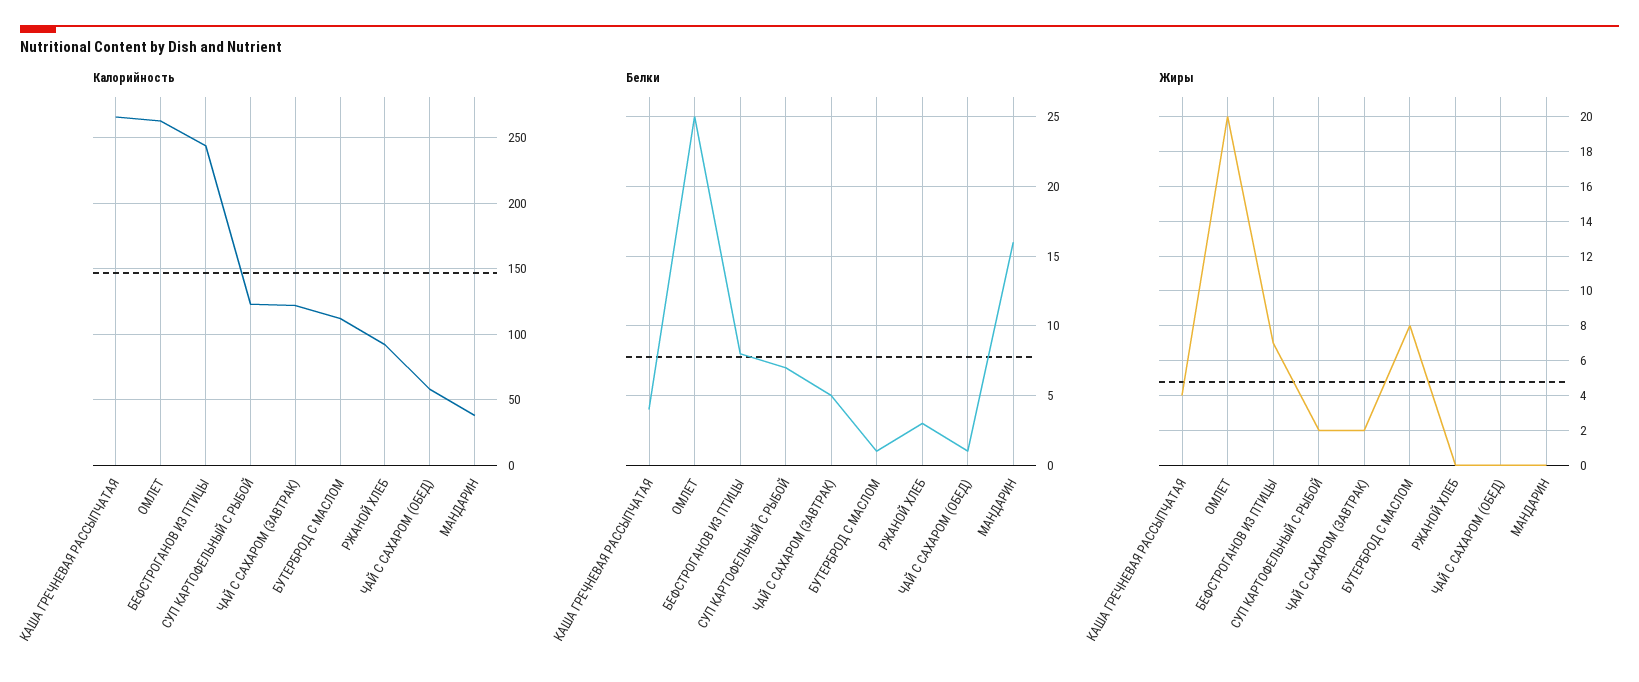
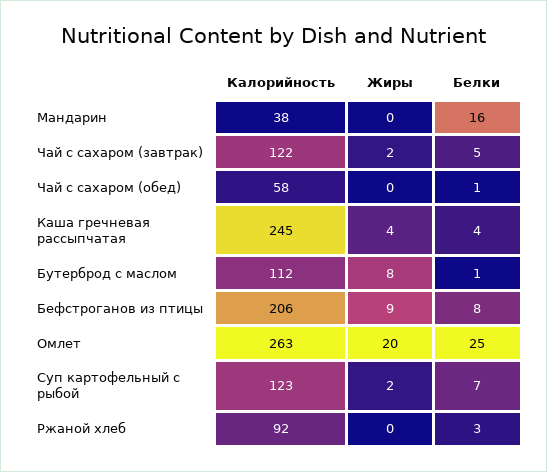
  {
    "Калорийность": {
-     "КАША ГРЕЧНЕВАЯ РАССЫПЧАТАЯ": 265,
+     "КАША ГРЕЧНЕВАЯ РАССЫПЧАТАЯ": 245,
      "ОМЛЕТ": 263,
-     "БЕФСТРОГАНОВ ИЗ ПТИЦЫ": 245,
+     "БЕФСТРОГАНОВ ИЗ ПТИЦЫ": 206,
      "СУП КАРТОФЕЛЬНЫЙ С РЫБОЙ": 123,
      "ЧАЙ С САХАРОМ (ЗАВТРАК)": 122,
      "БУТЕРБРОД С МАСЛОМ": 112,
      "РЖАНОЙ ХЛЕБ": 92,
      "ЧАЙ С САХАРОМ (ОБЕД)": 58,
      "МАНДАРИН": 38
    },
    "Белки": {
      "КАША ГРЕЧНЕВАЯ РАССЫПЧАТАЯ": 4,
      "ОМЛЕТ": 25,
      "БЕФСТРОГАНОВ ИЗ ПТИЦЫ": 8,
      "СУП КАРТОФЕЛЬНЫЙ С РЫБОЙ": 7,
      "ЧАЙ С САХАРОМ (ЗАВТРАК)": 5,
      "БУТЕРБРОД С МАСЛОМ": 1,
      "РЖАНОЙ ХЛЕБ": 3,
      "ЧАЙ С САХАРОМ (ОБЕД)": 1,
      "МАНДАРИН": 16
    },
    "Жиры": {
      "КАША ГРЕЧНЕВАЯ РАССЫПЧАТАЯ": 4,
      "ОМЛЕТ": 20,
-     "БЕФСТРОГАНОВ ИЗ ПТИЦЫ": 7,
+     "БЕФСТРОГАНОВ ИЗ ПТИЦЫ": 9,
      "СУП КАРТОФЕЛЬНЫЙ С РЫБОЙ": 2,
      "ЧАЙ С САХАРОМ (ЗАВТРАК)": 2,
      "БУТЕРБРОД С МАСЛОМ": 8,
      "РЖАНОЙ ХЛЕБ": 0,
      "ЧАЙ С САХАРОМ (ОБЕД)": 0,
      "МАНДАРИН": 0
    }
  }

